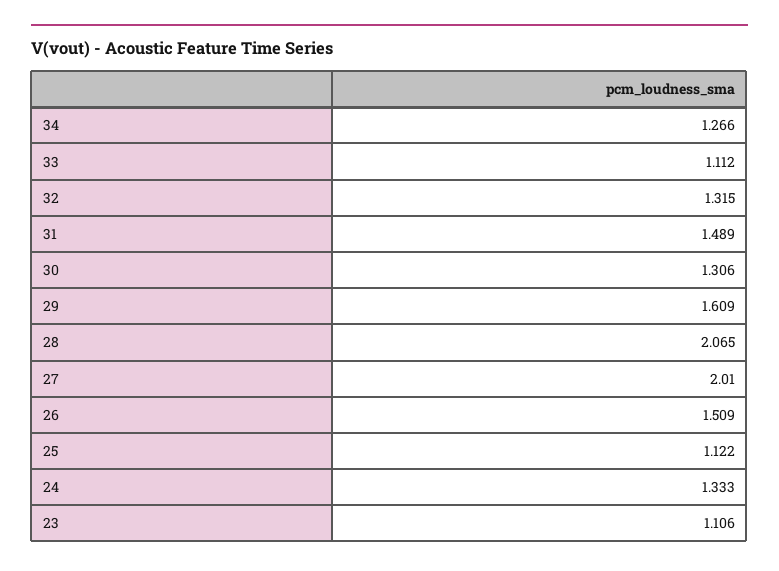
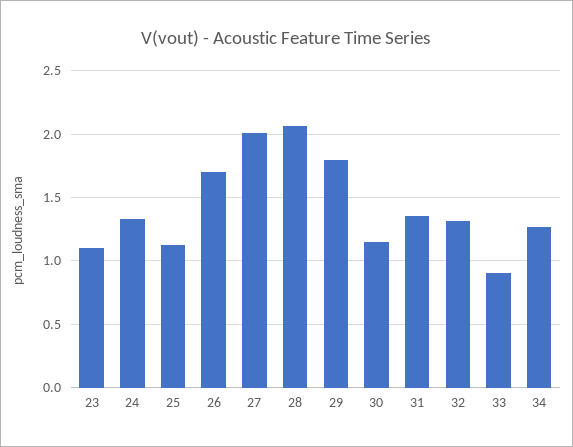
  {
    "34": 1.266,
-   "33": 1.112,
+   "33": 0.9,
    "32": 1.315,
-   "31": 1.489,
+   "31": 1.35,
-   "30": 1.306,
+   "30": 1.15,
-   "29": 1.609,
+   "29": 1.8,
    "28": 2.065,
    "27": 2.01,
-   "26": 1.509,
+   "26": 1.7,
    "25": 1.122,
    "24": 1.333,
    "23": 1.106
  }

